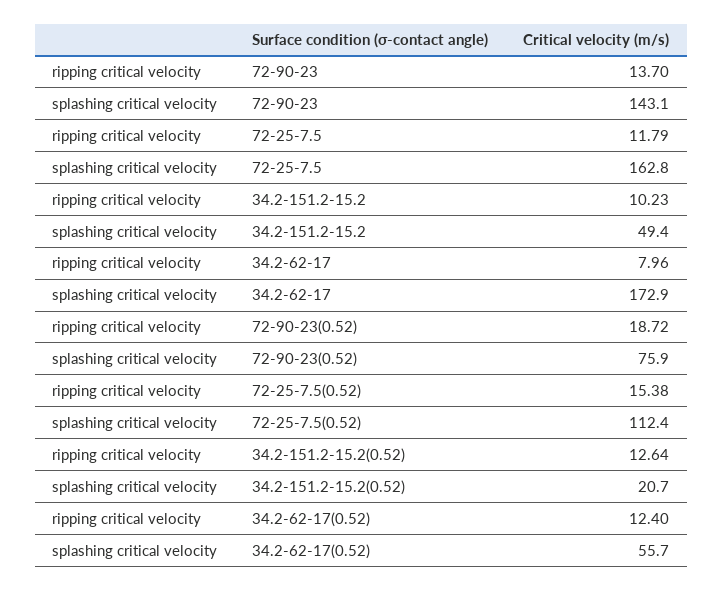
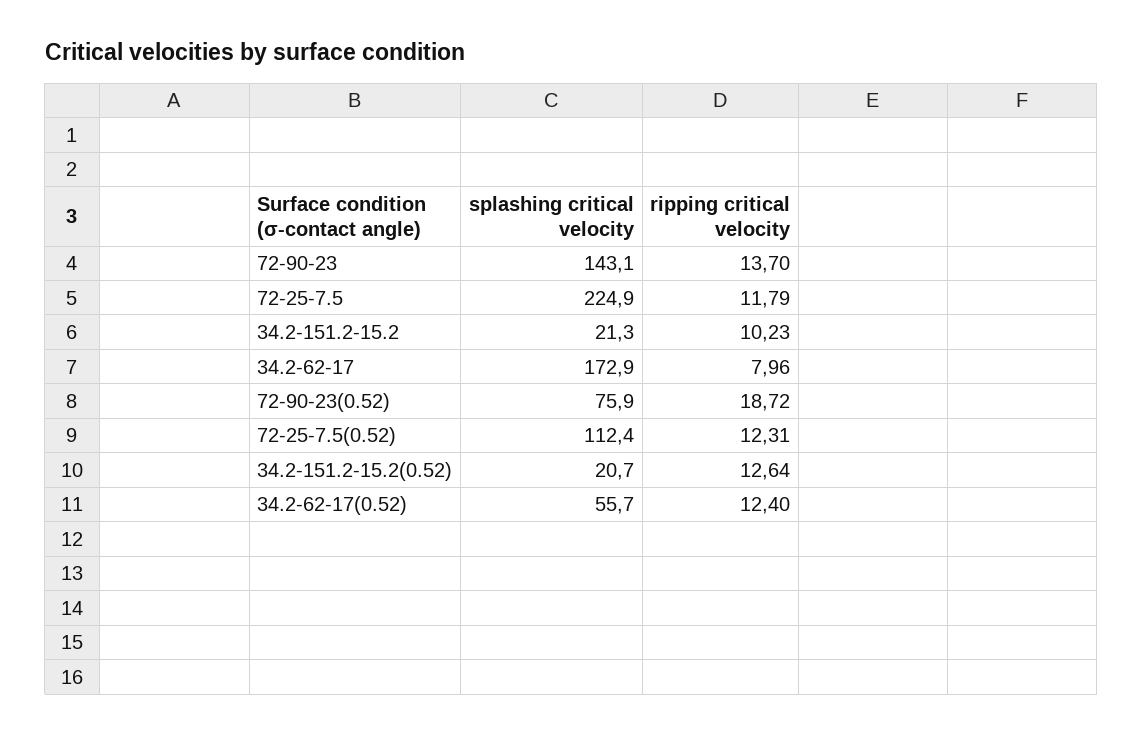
  {
    "ripping critical velocity": {
      "72-90-23": 13.7,
      "72-25-7.5": 11.79,
      "34.2-151.2-15.2": 10.23,
      "34.2-62-17": 7.96,
      "72-90-23(0.52)": 18.72,
-     "72-25-7.5(0.52)": 15.38,
+     "72-25-7.5(0.52)": 12.31,
      "34.2-151.2-15.2(0.52)": 12.64,
      "34.2-62-17(0.52)": 12.4
    },
    "splashing critical velocity": {
      "72-90-23": 143.1,
-     "72-25-7.5": 162.8,
+     "72-25-7.5": 224.9,
-     "34.2-151.2-15.2": 49.4,
+     "34.2-151.2-15.2": 21.3,
      "34.2-62-17": 172.9,
      "72-90-23(0.52)": 75.9,
      "72-25-7.5(0.52)": 112.4,
      "34.2-151.2-15.2(0.52)": 20.7,
      "34.2-62-17(0.52)": 55.7
    }
  }

